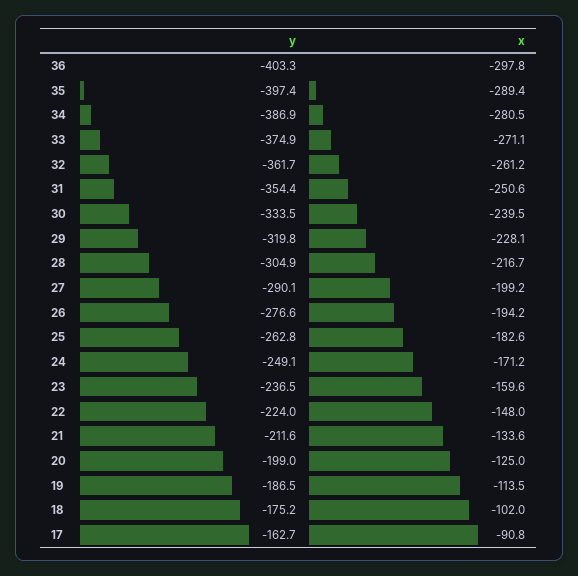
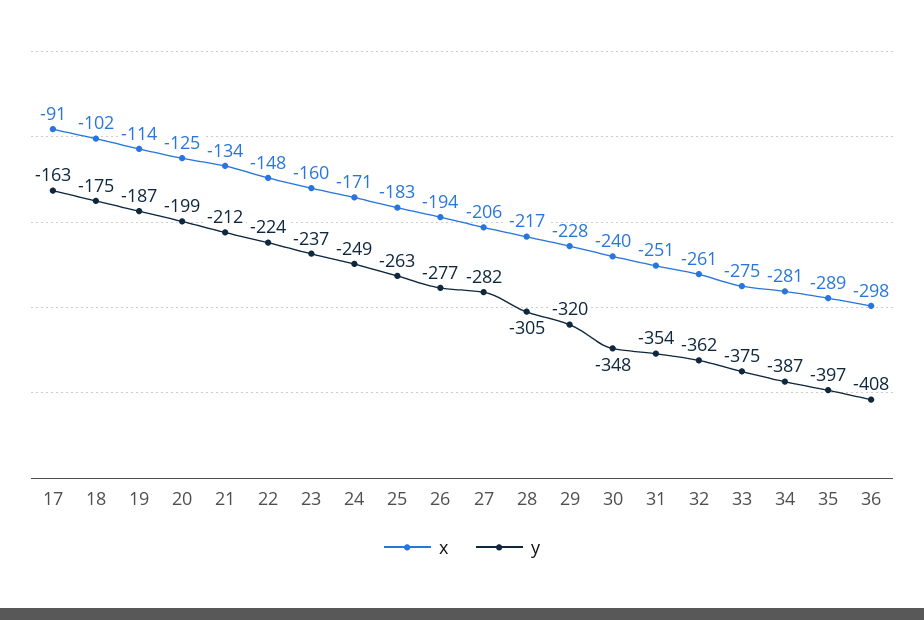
  {
    "y": {
-     "36": -403.3,
+     "36": -408,
      "35": -397.4,
      "34": -386.9,
      "33": -374.9,
      "32": -361.7,
      "31": -354.4,
-     "30": -333.5,
+     "30": -348,
      "29": -319.8,
      "28": -304.9,
-     "27": -290.1,
+     "27": -282,
      "26": -276.6,
      "25": -262.8,
      "24": -249.1,
      "23": -236.5,
      "22": -224,
      "21": -211.6,
      "20": -199,
      "19": -186.5,
      "18": -175.2,
      "17": -162.7
    },
    "x": {
      "36": -297.8,
      "35": -289.4,
      "34": -280.5,
-     "33": -271.1,
+     "33": -275,
      "32": -261.2,
      "31": -250.6,
      "30": -239.5,
      "29": -228.1,
      "28": -216.7,
-     "27": -199.2,
+     "27": -206,
      "26": -194.2,
      "25": -182.6,
      "24": -171.2,
      "23": -159.6,
      "22": -148,
      "21": -133.6,
      "20": -125,
      "19": -113.5,
      "18": -102,
      "17": -90.8
    }
  }

